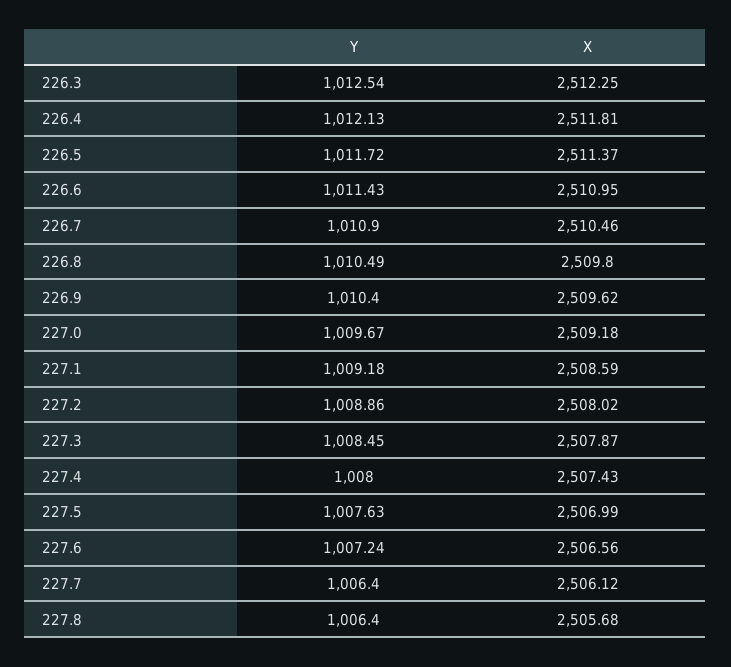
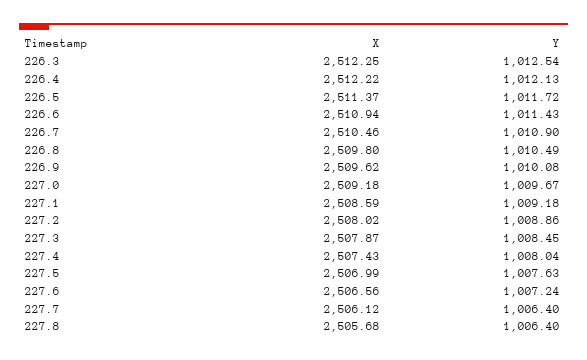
  {
    "Y": {
      "226.3": 1012.54,
      "226.4": 1012.13,
      "226.5": 1011.72,
      "226.6": 1011.43,
      "226.7": 1010.9,
      "226.8": 1010.49,
-     "226.9": 1010.4,
+     "226.9": 1010.08,
      "227.0": 1009.67,
      "227.1": 1009.18,
      "227.2": 1008.86,
      "227.3": 1008.45,
-     "227.4": 1008,
+     "227.4": 1008.04,
      "227.5": 1007.63,
      "227.6": 1007.24,
      "227.7": 1006.4,
      "227.8": 1006.4
    },
    "X": {
      "226.3": 2512.25,
-     "226.4": 2511.81,
+     "226.4": 2512.22,
      "226.5": 2511.37,
-     "226.6": 2510.95,
+     "226.6": 2510.94,
      "226.7": 2510.46,
      "226.8": 2509.8,
      "226.9": 2509.62,
      "227.0": 2509.18,
      "227.1": 2508.59,
      "227.2": 2508.02,
      "227.3": 2507.87,
      "227.4": 2507.43,
      "227.5": 2506.99,
      "227.6": 2506.56,
      "227.7": 2506.12,
      "227.8": 2505.68
    }
  }

